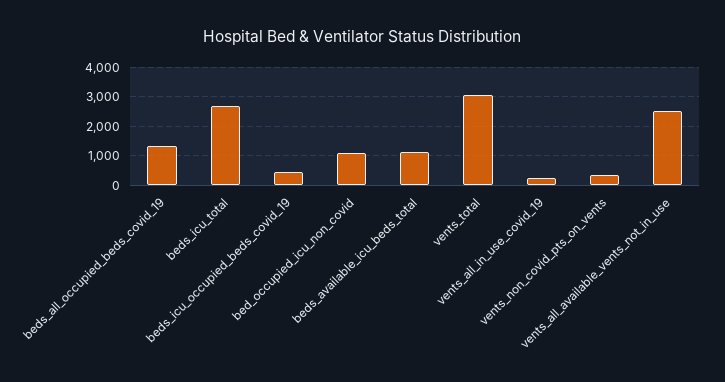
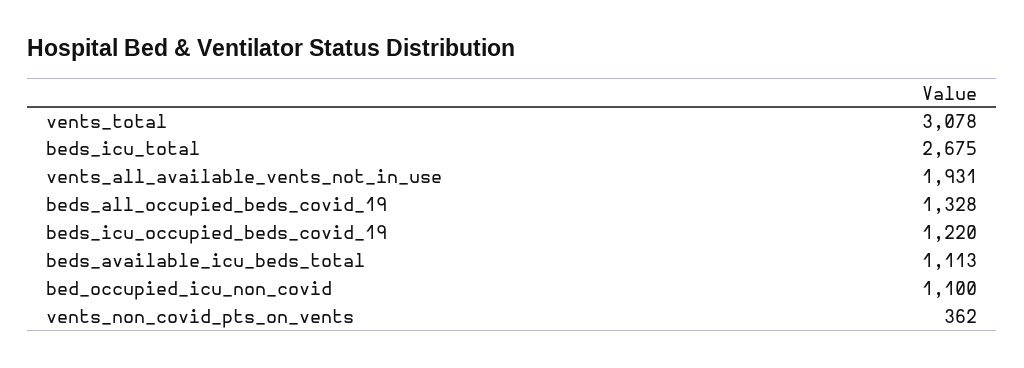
  {
    "beds_all_occupied_beds_covid_19": 1328,
    "beds_icu_total": 2675,
-   "beds_icu_occupied_beds_covid_19": 500,
+   "beds_icu_occupied_beds_covid_19": 1220,
    "bed_occupied_icu_non_covid": 1100,
    "beds_available_icu_beds_total": 1113,
    "vents_total": 3078,
-   "vents_all_in_use_covid_19": 250,
    "vents_non_covid_pts_on_vents": 362,
-   "vents_all_available_vents_not_in_use": 2500
+   "vents_all_available_vents_not_in_use": 1931
  }

